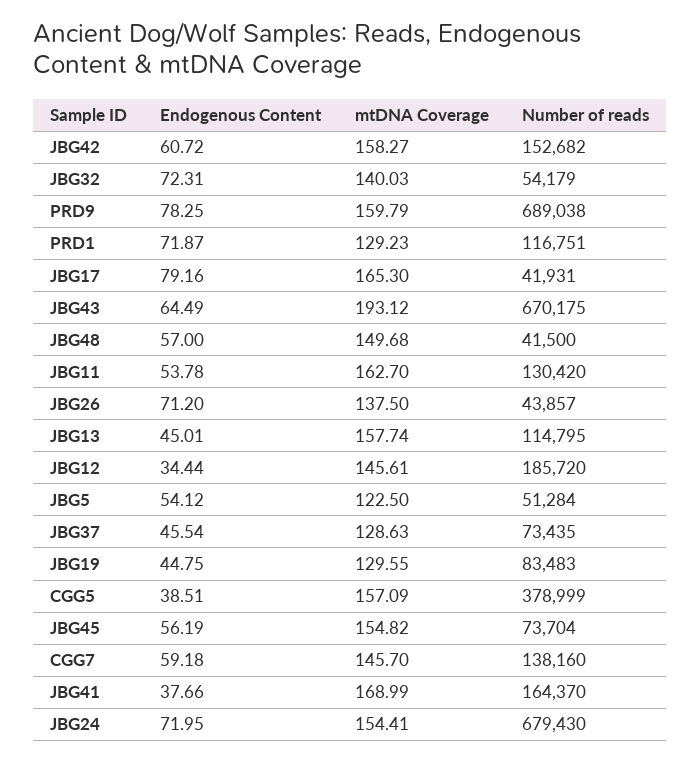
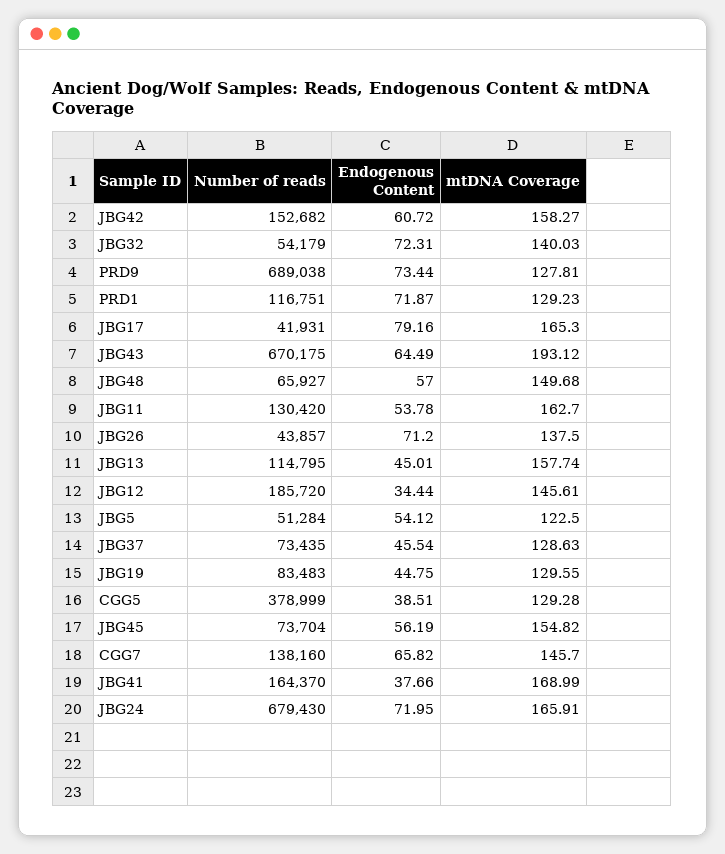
  {
    "Endogenous Content": {
      "JBG42": 60.72,
      "JBG32": 72.31,
-     "PRD9": 78.25,
+     "PRD9": 73.44,
      "PRD1": 71.87,
      "JBG17": 79.16,
      "JBG43": 64.49,
      "JBG48": 57,
      "JBG11": 53.78,
      "JBG26": 71.2,
      "JBG13": 45.01,
      "JBG12": 34.44,
      "JBG5": 54.12,
      "JBG37": 45.54,
      "JBG19": 44.75,
      "CGG5": 38.51,
      "JBG45": 56.19,
-     "CGG7": 59.18,
+     "CGG7": 65.82,
      "JBG41": 37.66,
      "JBG24": 71.95
    },
    "mtDNA Coverage": {
      "JBG42": 158.27,
      "JBG32": 140.03,
-     "PRD9": 159.79,
+     "PRD9": 127.81,
      "PRD1": 129.23,
      "JBG17": 165.3,
      "JBG43": 193.12,
      "JBG48": 149.68,
      "JBG11": 162.7,
      "JBG26": 137.5,
      "JBG13": 157.74,
      "JBG12": 145.61,
      "JBG5": 122.5,
      "JBG37": 128.63,
      "JBG19": 129.55,
-     "CGG5": 157.09,
+     "CGG5": 129.28,
      "JBG45": 154.82,
      "CGG7": 145.7,
      "JBG41": 168.99,
-     "JBG24": 154.41
+     "JBG24": 165.91
    },
    "Number of reads": {
      "JBG42": 152682,
      "JBG32": 54179,
      "PRD9": 689038,
      "PRD1": 116751,
      "JBG17": 41931,
      "JBG43": 670175,
-     "JBG48": 41500,
+     "JBG48": 65927,
      "JBG11": 130420,
      "JBG26": 43857,
      "JBG13": 114795,
      "JBG12": 185720,
      "JBG5": 51284,
      "JBG37": 73435,
      "JBG19": 83483,
      "CGG5": 378999,
      "JBG45": 73704,
      "CGG7": 138160,
      "JBG41": 164370,
      "JBG24": 679430
    }
  }

